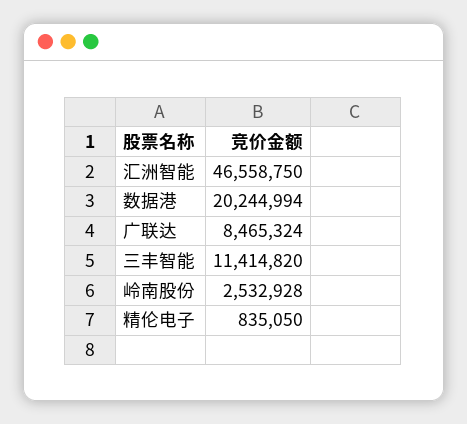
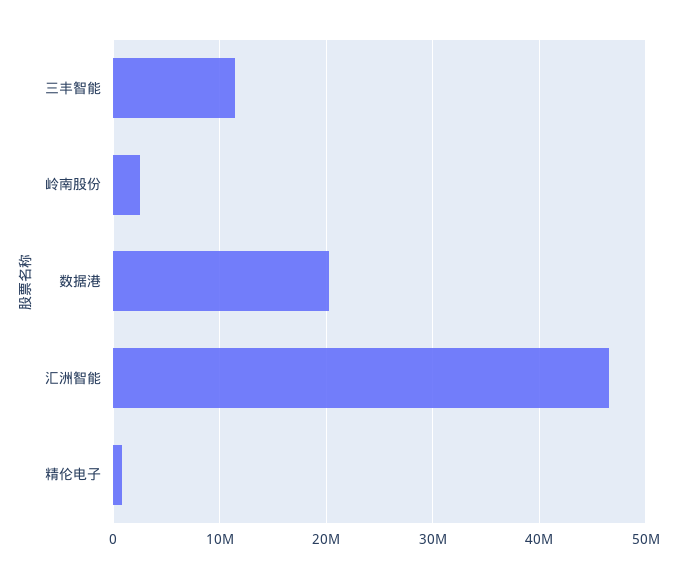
  {
    "汇洲智能": 46558750,
    "数据港": 20244994,
-   "广联达": 8465324,
    "三丰智能": 11414820,
    "岭南股份": 2532928,
    "精伦电子": 835050
  }

